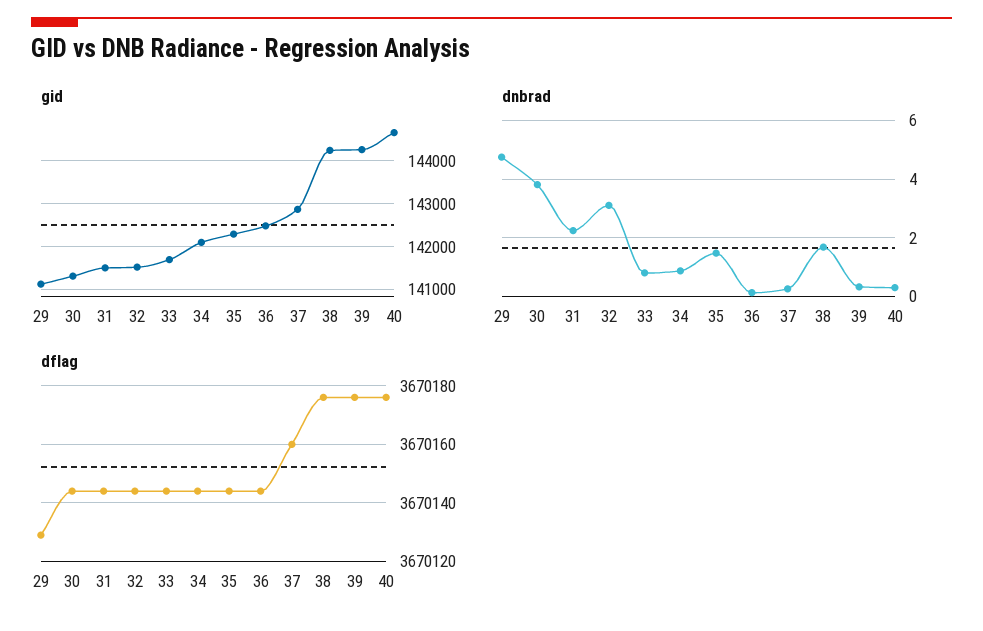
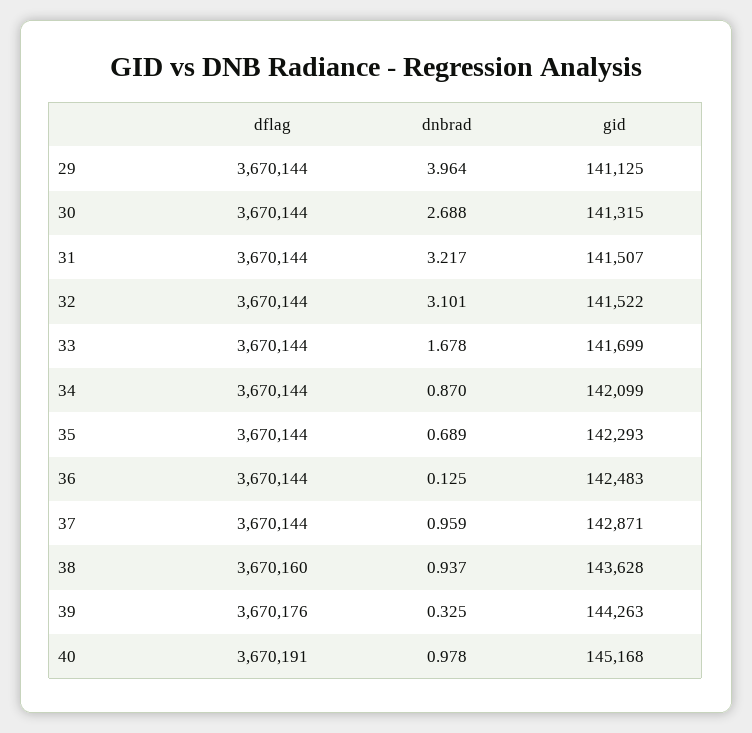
  {
    "gid": {
      "29": 141125,
      "30": 141315,
      "31": 141507,
      "32": 141522,
      "33": 141699,
      "34": 142099,
      "35": 142293,
      "36": 142483,
      "37": 142871,
-     "38": 144200,
+     "38": 143628,
      "39": 144263,
-     "40": 144600
+     "40": 145168
    },
    "dnbrad": {
-     "29": 4.75,
+     "29": 3.964,
-     "30": 3.75,
+     "30": 2.688,
-     "31": 2.25,
+     "31": 3.217,
      "32": 3.101,
-     "33": 0.75,
+     "33": 1.678,
      "34": 0.87,
-     "35": 1.5,
+     "35": 0.689,
      "36": 0.125,
-     "37": 0.25,
+     "37": 0.959,
-     "38": 1.75,
+     "38": 0.937,
      "39": 0.325,
-     "40": 0.25
+     "40": 0.978
    },
    "dflag": {
-     "29": 3670130,
+     "29": 3670144,
      "30": 3670144,
      "31": 3670144,
      "32": 3670144,
      "33": 3670144,
      "34": 3670144,
      "35": 3670144,
      "36": 3670144,
-     "37": 3670160,
+     "37": 3670144,
-     "38": 3670175,
+     "38": 3670160,
      "39": 3670176,
-     "40": 3670175
+     "40": 3670191
    }
  }

